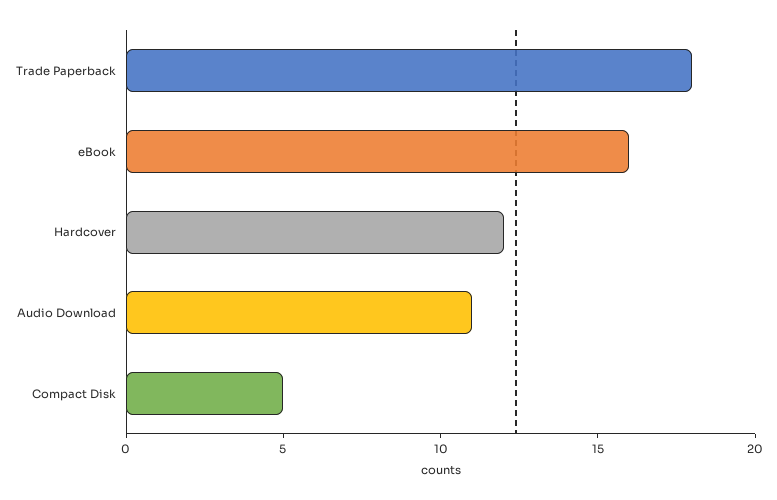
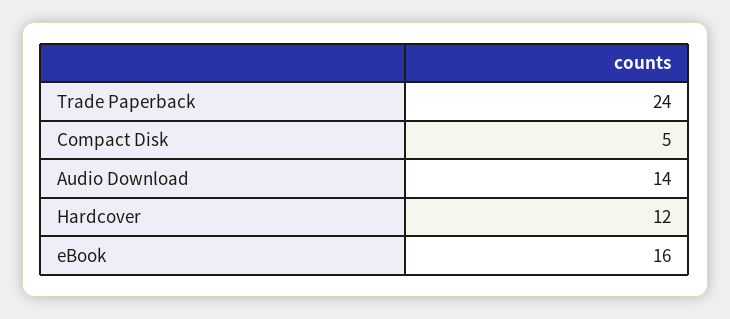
  {
-   "Trade Paperback": 18,
+   "Trade Paperback": 24,
    "eBook": 16,
    "Hardcover": 12,
-   "Audio Download": 11,
+   "Audio Download": 14,
    "Compact Disk": 5
  }

